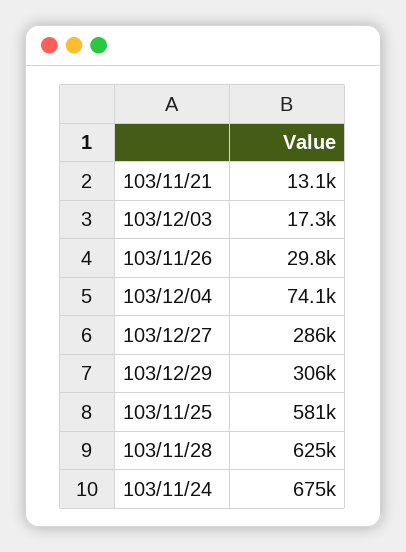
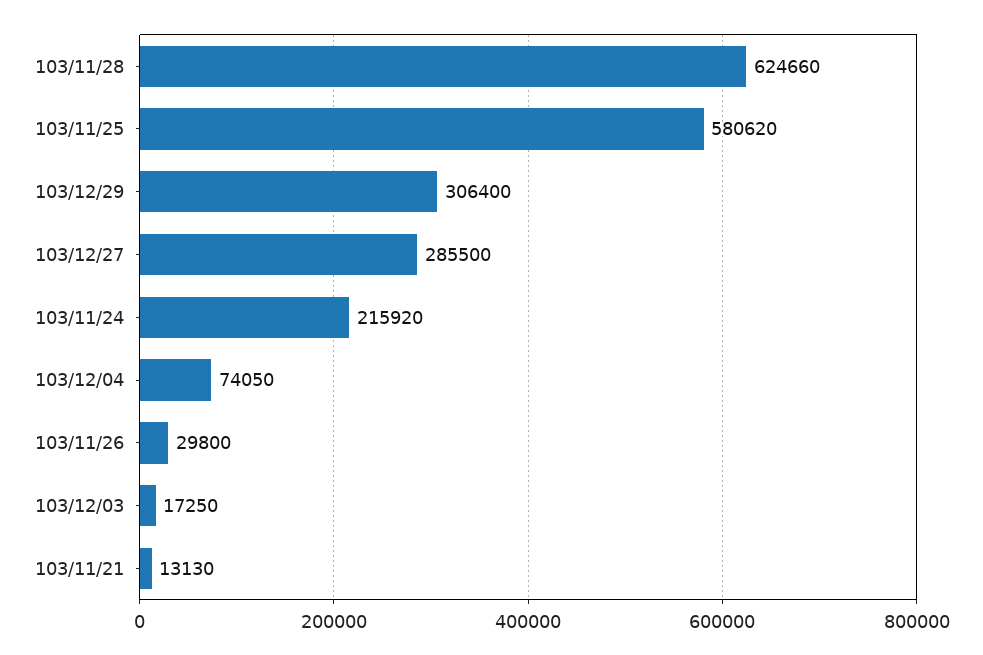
  {
    "103/11/21": 13130,
    "103/12/03": 17250,
    "103/11/26": 29800,
    "103/12/04": 74050,
    "103/12/27": 285500,
    "103/12/29": 306400,
    "103/11/25": 580620,
    "103/11/28": 624660,
-   "103/11/24": 675000
+   "103/11/24": 215920
  }

